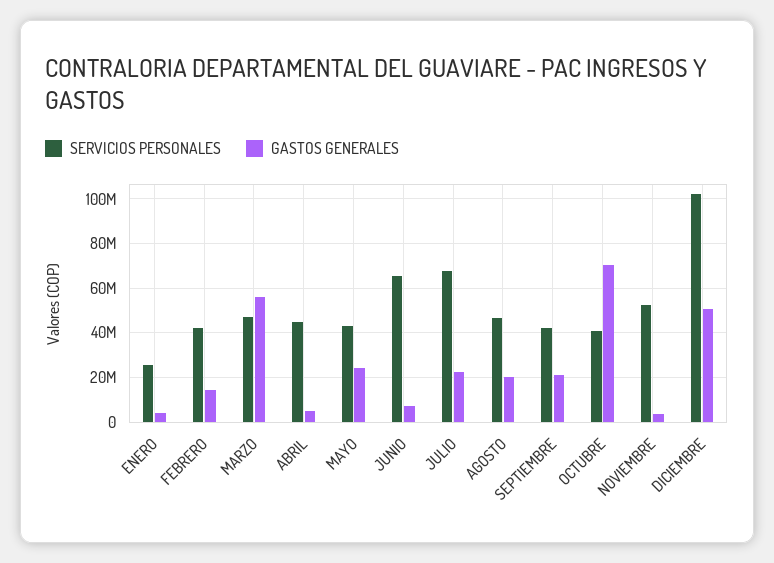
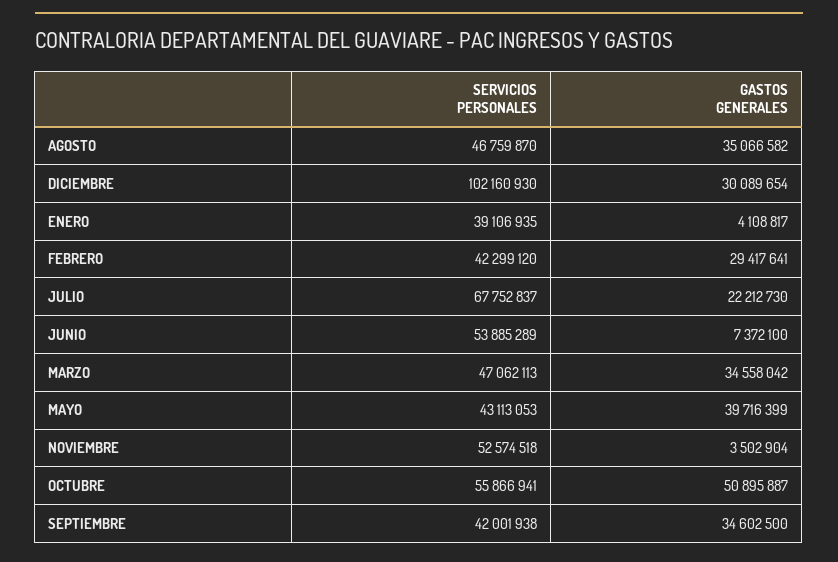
  {
    "SERVICIOS PERSONALES": {
-     "ENERO": 25000000,
+     "ENERO": 39106935,
      "FEBRERO": 42299120,
      "MARZO": 47062113,
-     "ABRIL": 45000000,
      "MAYO": 43113053,
-     "JUNIO": 65000000,
+     "JUNIO": 53885289,
      "JULIO": 67752837,
      "AGOSTO": 46759870,
      "SEPTIEMBRE": 42001938,
-     "OCTUBRE": 40000000,
+     "OCTUBRE": 55866941,
      "NOVIEMBRE": 52574518,
      "DICIEMBRE": 102160930
    },
    "GASTOS GENERALES": {
      "ENERO": 4108817,
-     "FEBRERO": 15000000,
+     "FEBRERO": 29417641,
-     "MARZO": 55000000,
+     "MARZO": 34558042,
-     "ABRIL": 5000000,
-     "MAYO": 25000000,
+     "MAYO": 39716399,
      "JUNIO": 7372100,
      "JULIO": 22212730,
-     "AGOSTO": 20000000,
+     "AGOSTO": 35066582,
-     "SEPTIEMBRE": 20000000,
+     "SEPTIEMBRE": 34602500,
-     "OCTUBRE": 70000000,
+     "OCTUBRE": 50895887,
      "NOVIEMBRE": 3502904,
-     "DICIEMBRE": 50000000
+     "DICIEMBRE": 30089654
    }
  }

